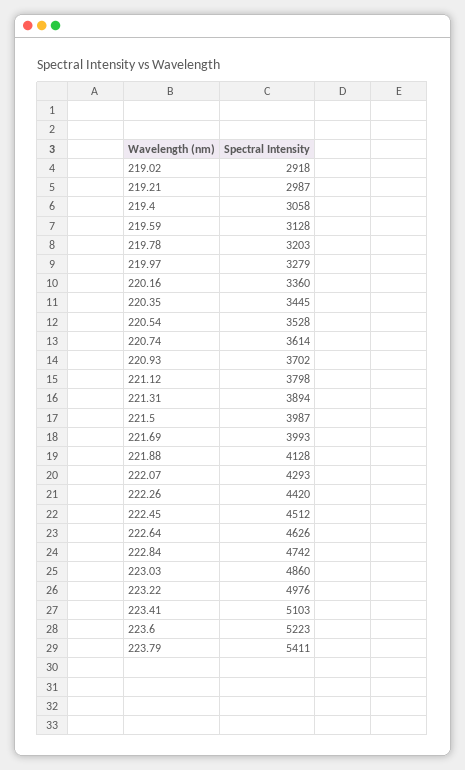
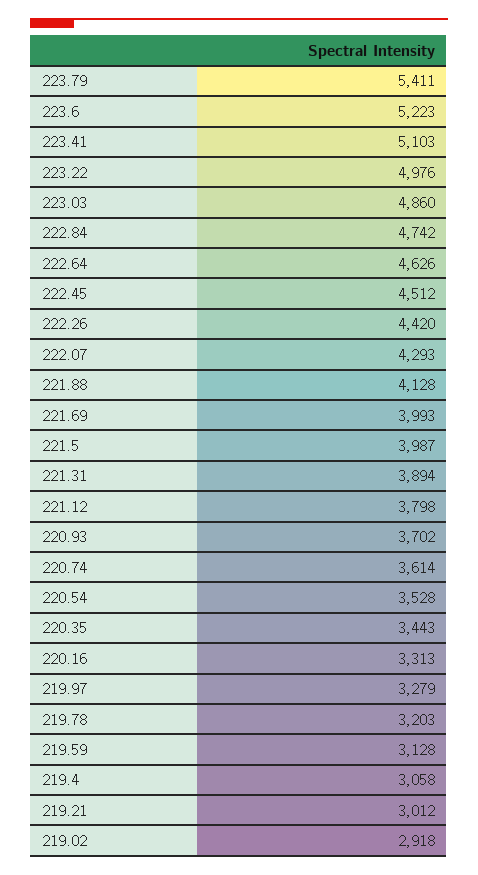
  {
    "219.02": 2918,
-   "219.21": 2987,
+   "219.21": 3012,
    "219.4": 3058,
    "219.59": 3128,
    "219.78": 3203,
    "219.97": 3279,
-   "220.16": 3360,
+   "220.16": 3313,
-   "220.35": 3445,
+   "220.35": 3443,
    "220.54": 3528,
    "220.74": 3614,
    "220.93": 3702,
    "221.12": 3798,
    "221.31": 3894,
    "221.5": 3987,
    "221.69": 3993,
    "221.88": 4128,
    "222.07": 4293,
    "222.26": 4420,
    "222.45": 4512,
    "222.64": 4626,
    "222.84": 4742,
    "223.03": 4860,
    "223.22": 4976,
    "223.41": 5103,
    "223.6": 5223,
    "223.79": 5411
  }

